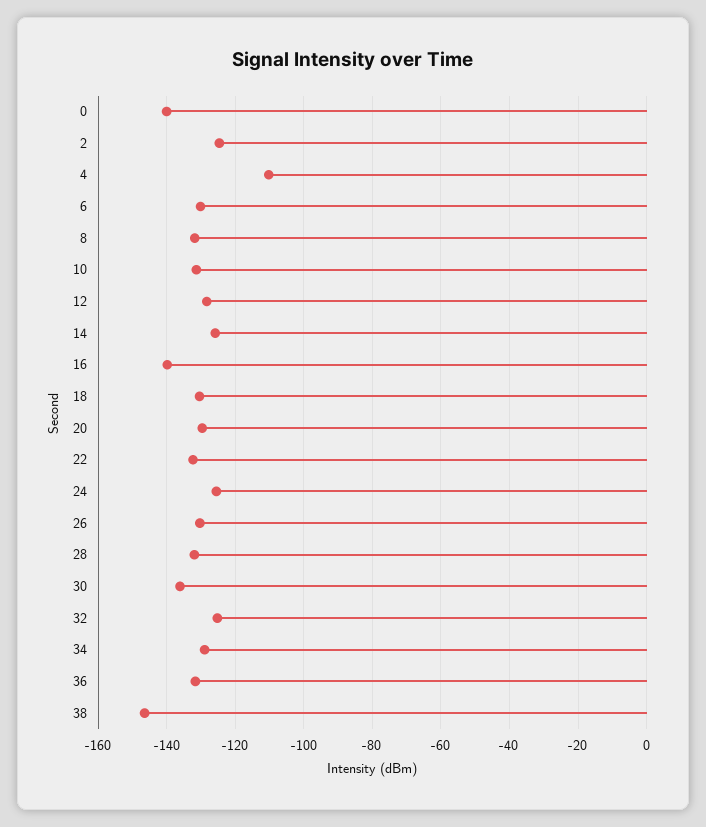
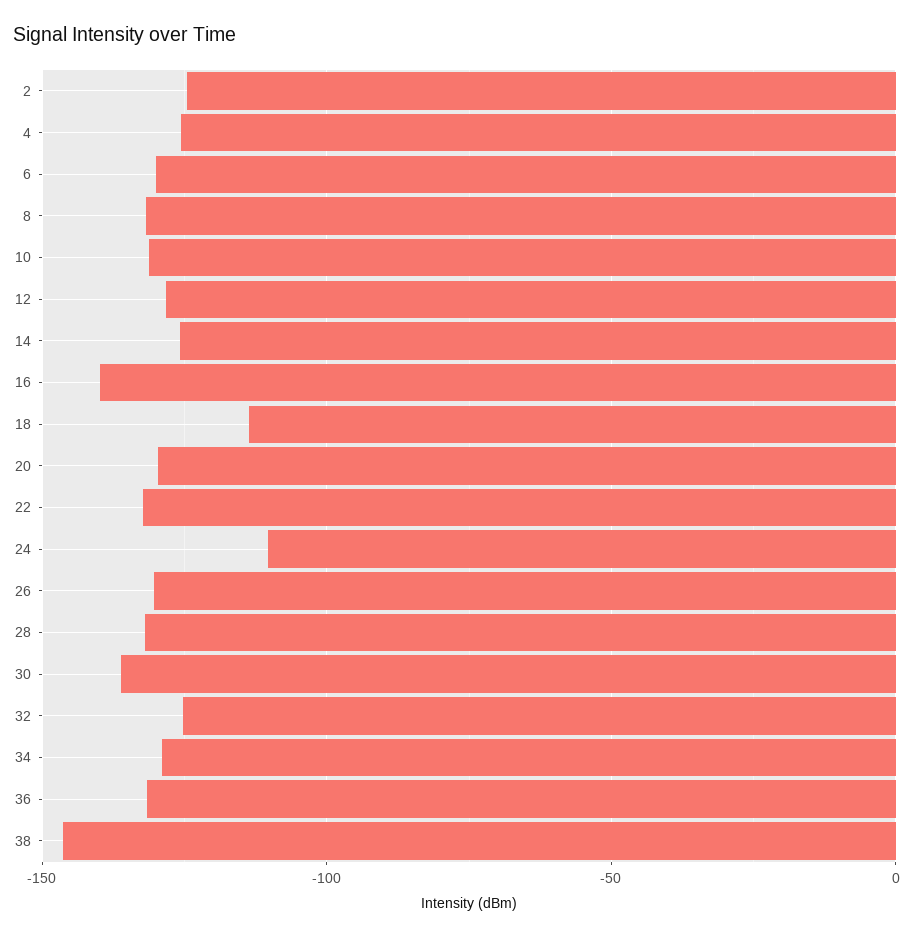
  {
-   "0": -140,
    "2": -124,
-   "4": -110,
+   "4": -125,
    "6": -130,
    "8": -132,
    "10": -132,
    "12": -128,
    "14": -126,
    "16": -140,
-   "18": -130,
+   "18": -115,
    "20": -130,
    "22": -132,
-   "24": -126,
+   "24": -110,
    "26": -130,
    "28": -132,
    "30": -136,
    "32": -126,
    "34": -128,
    "36": -132,
    "38": -146
  }

